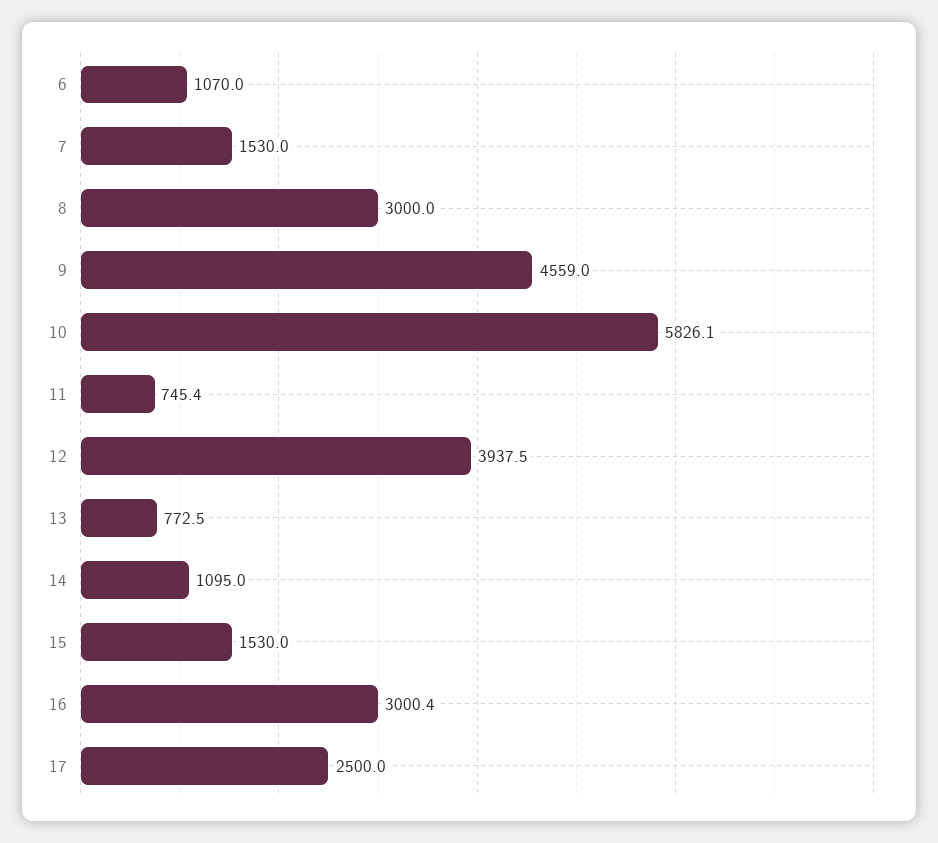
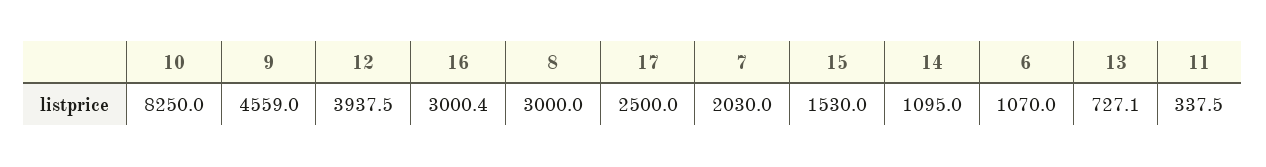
  {
    "6": 1070,
-   "7": 1530,
+   "7": 2030,
    "8": 3000,
    "9": 4559,
-   "10": 5826.1,
+   "10": 8250,
-   "11": 745.4,
+   "11": 337.5,
    "12": 3937.5,
-   "13": 772.5,
+   "13": 727.1,
    "14": 1095,
    "15": 1530,
    "16": 3000.4,
    "17": 2500
  }

